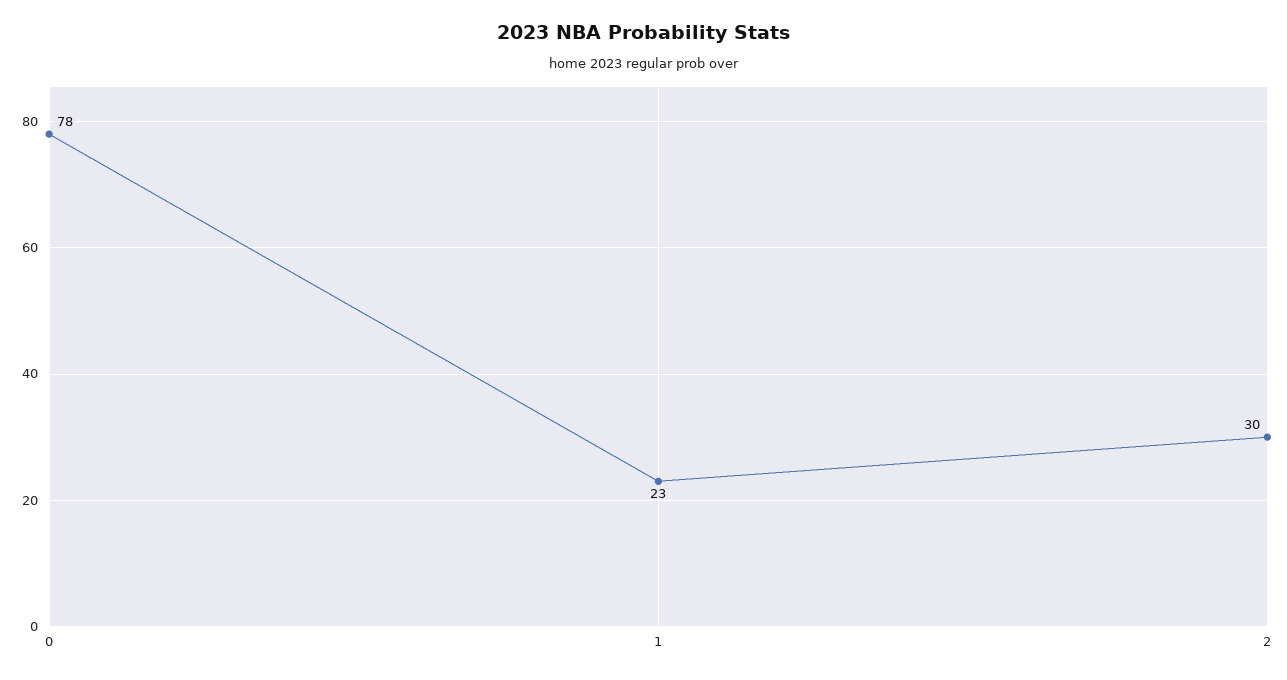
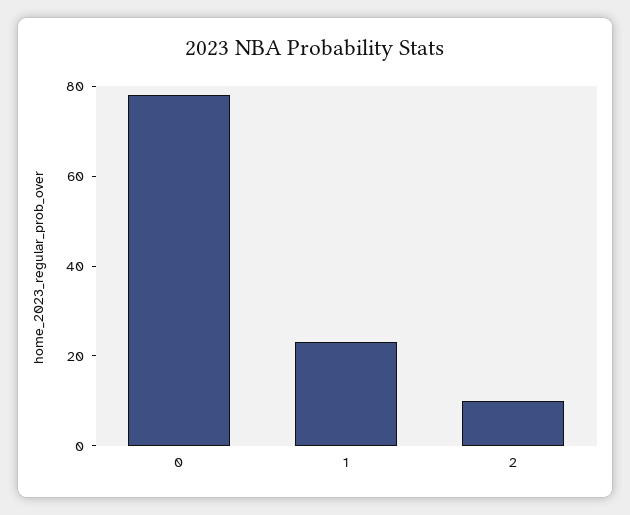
  {
    "0": 78,
    "1": 23,
-   "2": 30
+   "2": 10
  }

